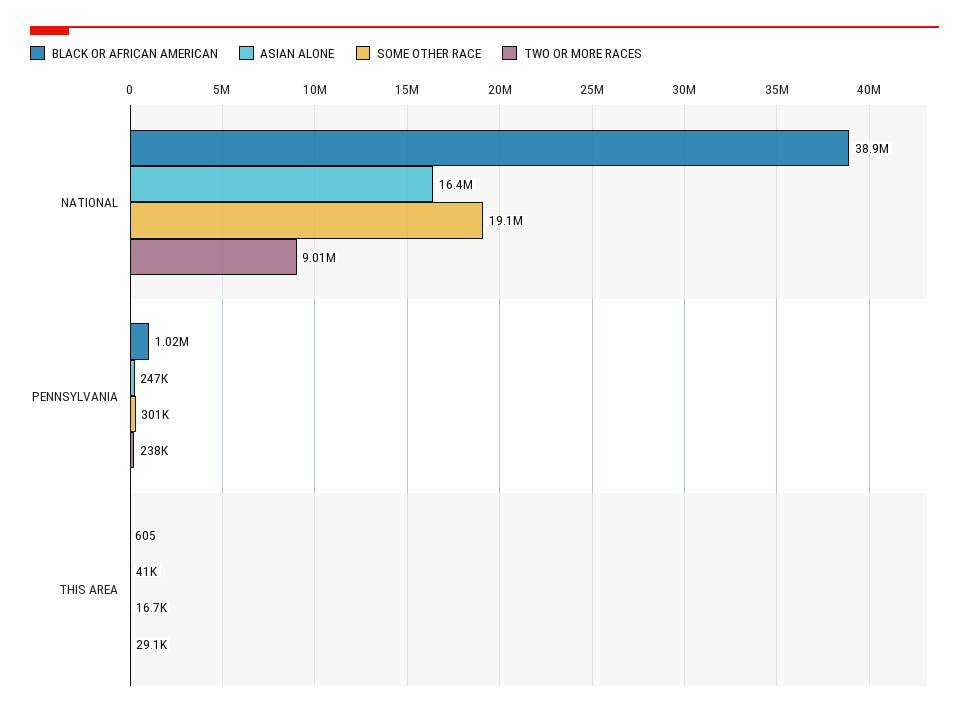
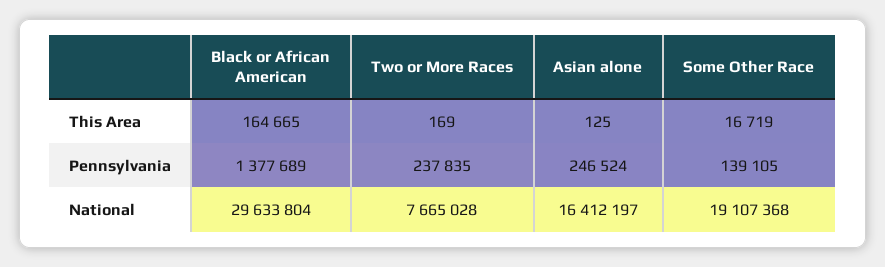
  {
    "BLACK OR AFRICAN AMERICAN": {
-     "NATIONAL": 38900000,
+     "NATIONAL": 29633804,
-     "PENNSYLVANIA": 1020000,
+     "PENNSYLVANIA": 1377689,
-     "THIS AREA": 605
+     "THIS AREA": 164665
    },
    "ASIAN ALONE": {
      "NATIONAL": 16412197,
      "PENNSYLVANIA": 246524,
-     "THIS AREA": 41000
+     "THIS AREA": 125
    },
    "SOME OTHER RACE": {
      "NATIONAL": 19107368,
-     "PENNSYLVANIA": 301000,
+     "PENNSYLVANIA": 139105,
      "THIS AREA": 16719
    },
    "TWO OR MORE RACES": {
-     "NATIONAL": 9010000,
+     "NATIONAL": 7665028,
      "PENNSYLVANIA": 237835,
-     "THIS AREA": 29100
+     "THIS AREA": 169
    }
  }

